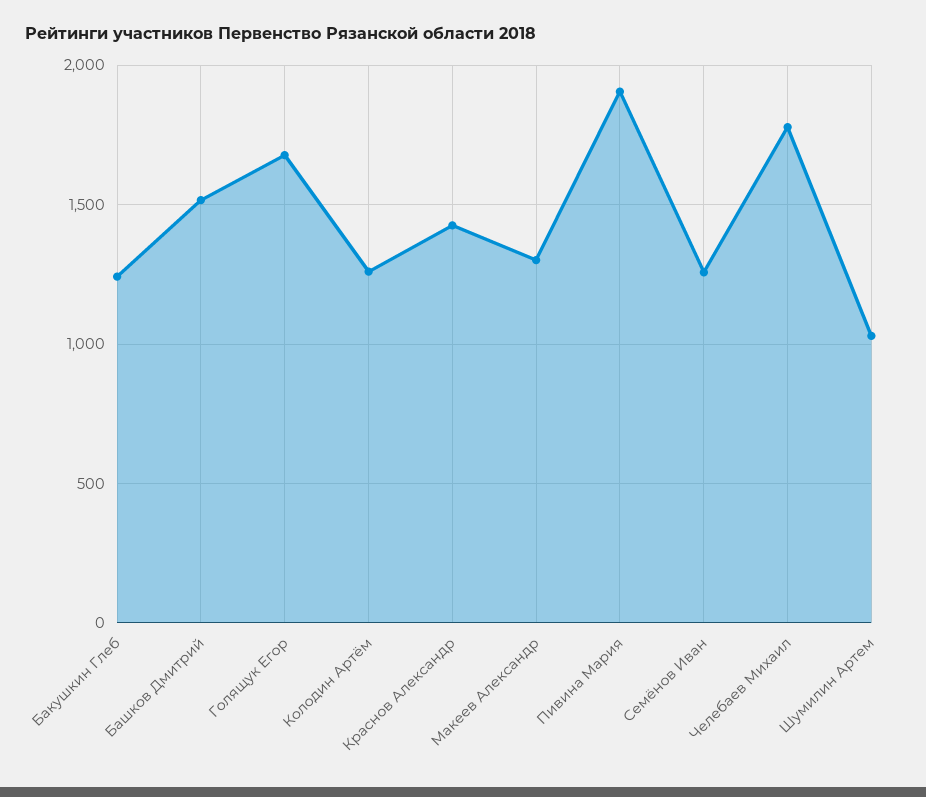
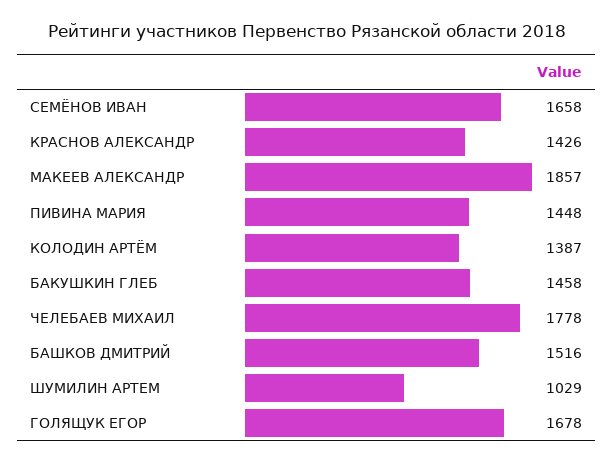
  {
-   "Бакушкин Глеб": 1250,
+   "Бакушкин Глеб": 1458,
    "Башков Дмитрий": 1516,
    "Голящук Егор": 1678,
-   "Колодин Артём": 1250,
+   "Колодин Артём": 1387,
    "Краснов Александр": 1426,
-   "Макеев Александр": 1300,
+   "Макеев Александр": 1857,
-   "Пивина Мария": 1900,
+   "Пивина Мария": 1448,
-   "Семёнов Иван": 1250,
+   "Семёнов Иван": 1658,
    "Челебаев Михаил": 1778,
    "Шумилин Артем": 1029
  }

